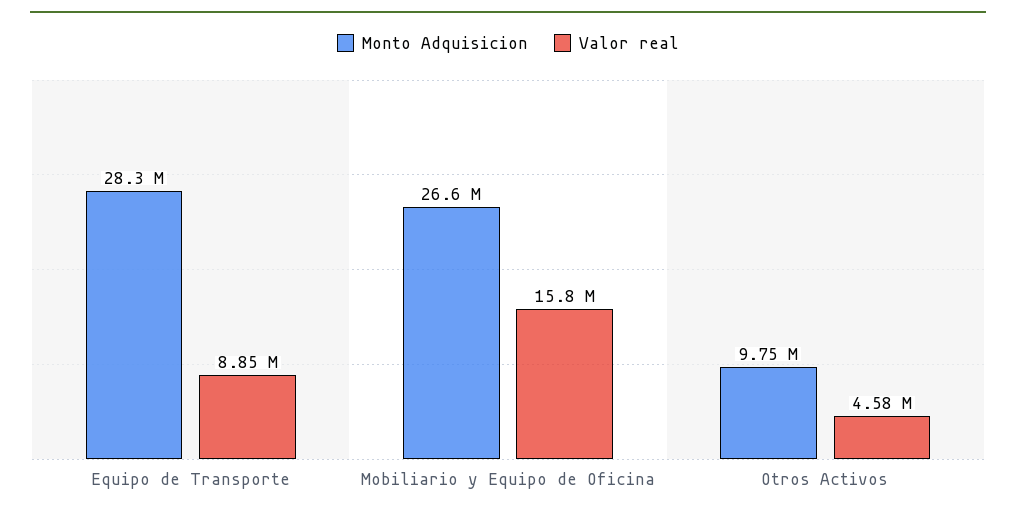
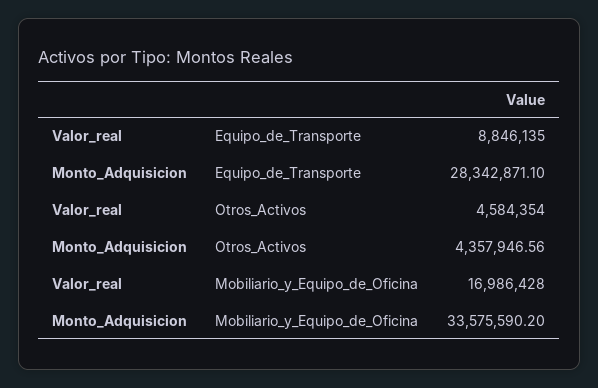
  {
    "Monto Adquisicion": {
      "Equipo de Transporte": 28342871.1,
-     "Mobiliario y Equipo de Oficina": 26600000,
+     "Mobiliario y Equipo de Oficina": 33575590.2,
-     "Otros Activos": 9750000
+     "Otros Activos": 4357946.56
    },
    "Valor real": {
      "Equipo de Transporte": 8846135,
-     "Mobiliario y Equipo de Oficina": 15800000,
+     "Mobiliario y Equipo de Oficina": 16986428,
      "Otros Activos": 4584354
    }
  }

